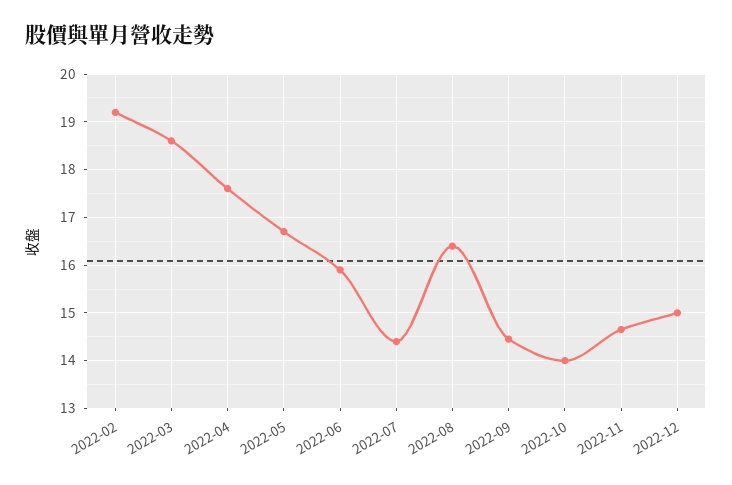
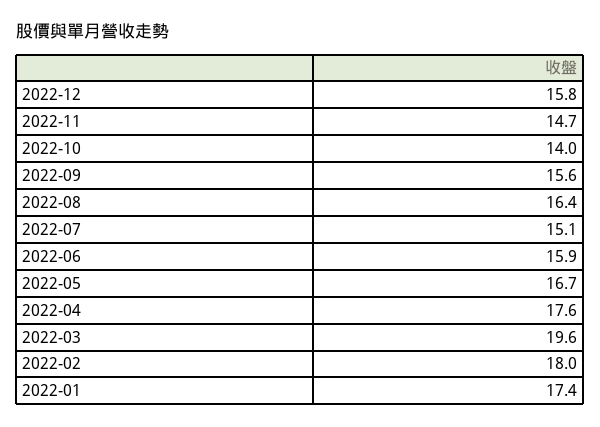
  {
-   "2022-02": 19.2,
+   "2022-02": 18,
-   "2022-03": 18.6,
+   "2022-03": 19.6,
    "2022-04": 17.6,
    "2022-05": 16.7,
    "2022-06": 15.9,
-   "2022-07": 14.4,
+   "2022-07": 15.1,
    "2022-08": 16.4,
-   "2022-09": 14.4,
+   "2022-09": 15.6,
    "2022-10": 14,
    "2022-11": 14.7,
-   "2022-12": 15
+   "2022-12": 15.8,
+   "2022-01": 17.4
  }

